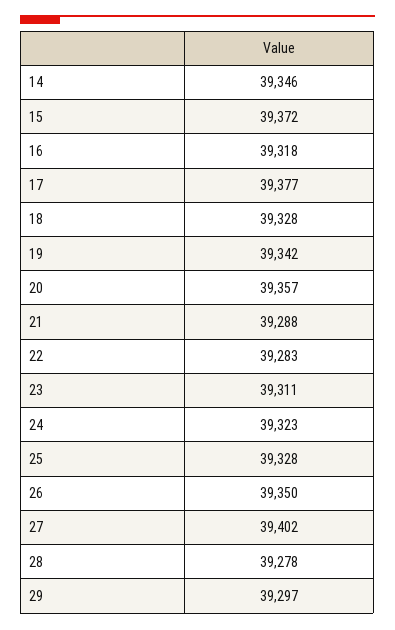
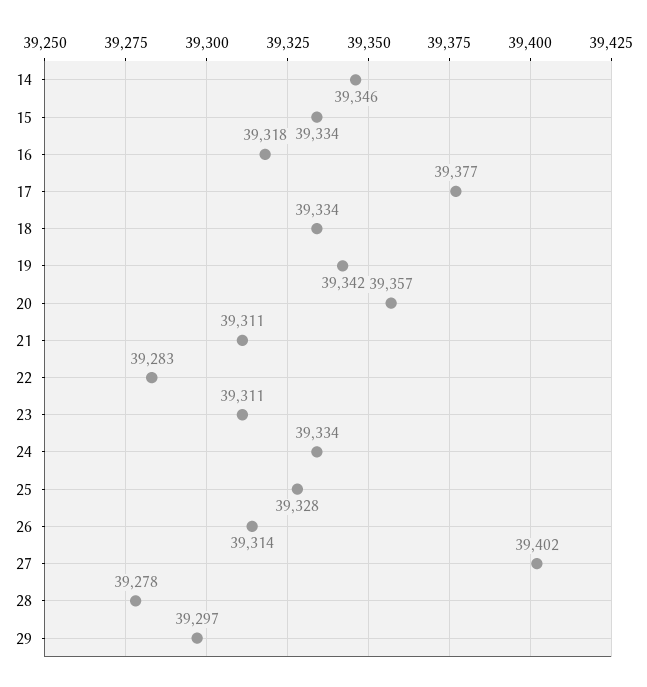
  {
    "14": 39346,
-   "15": 39372,
+   "15": 39334,
    "16": 39318,
    "17": 39377,
-   "18": 39328,
+   "18": 39334,
    "19": 39342,
    "20": 39357,
-   "21": 39288,
+   "21": 39311,
    "22": 39283,
    "23": 39311,
-   "24": 39323,
+   "24": 39334,
    "25": 39328,
-   "26": 39350,
+   "26": 39314,
    "27": 39402,
    "28": 39278,
    "29": 39297
  }

